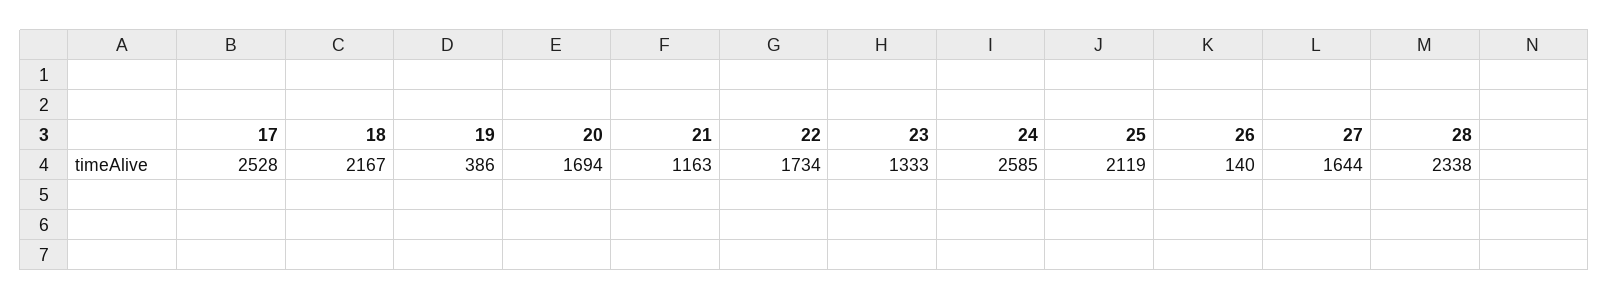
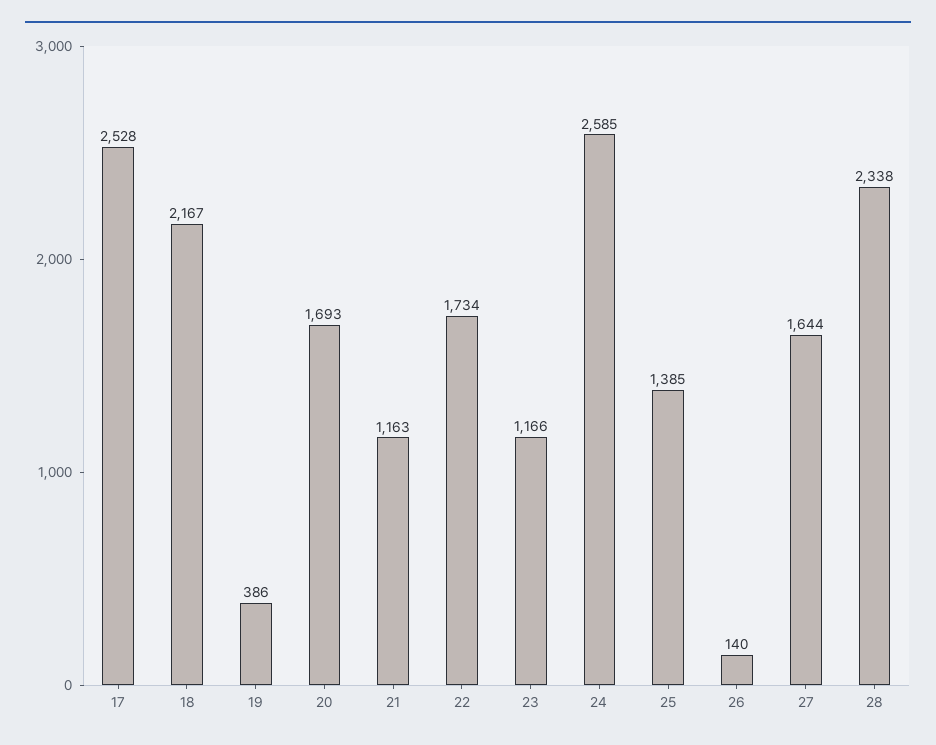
  {
    "17": 2528,
    "18": 2167,
    "19": 386,
-   "20": 1694,
+   "20": 1693,
    "21": 1163,
    "22": 1734,
-   "23": 1333,
+   "23": 1166,
    "24": 2585,
-   "25": 2119,
+   "25": 1385,
    "26": 140,
    "27": 1644,
    "28": 2338
  }

